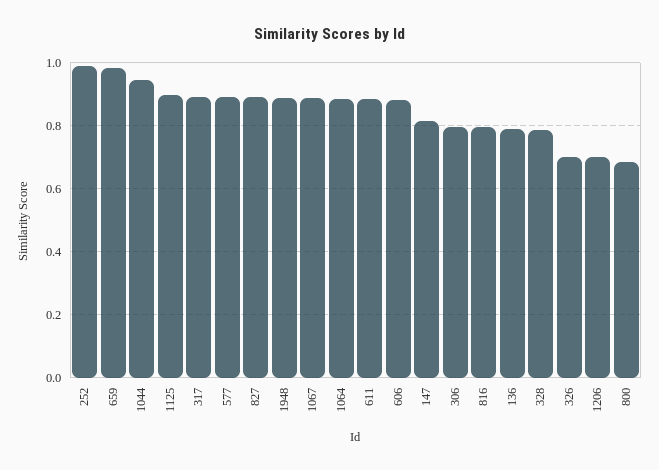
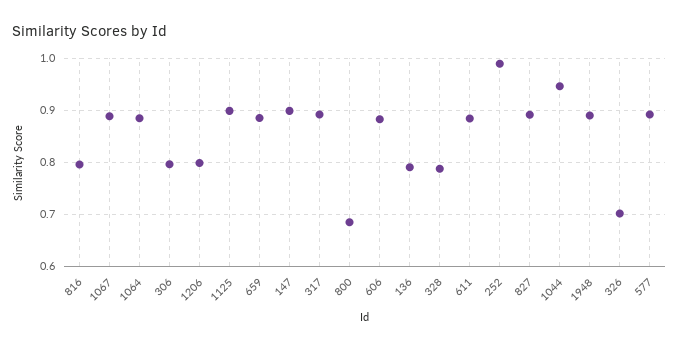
  {
    "252": 0.98,
-   "659": 0.98,
+   "659": 0.88,
    "1044": 0.94,
    "1125": 0.9,
    "317": 0.9,
    "577": 0.9,
    "827": 0.9,
    "1948": 0.88,
    "1067": 0.88,
    "1064": 0.88,
    "611": 0.88,
    "606": 0.88,
-   "147": 0.82,
+   "147": 0.9,
    "306": 0.8,
    "816": 0.8,
    "136": 0.8,
    "328": 0.78,
    "326": 0.7,
-   "1206": 0.7,
+   "1206": 0.8,
    "800": 0.68
  }

